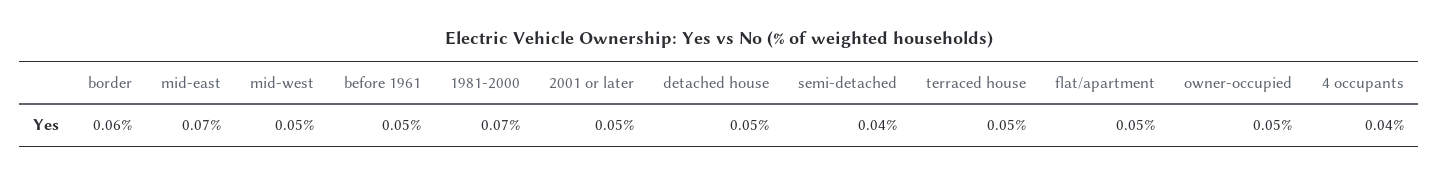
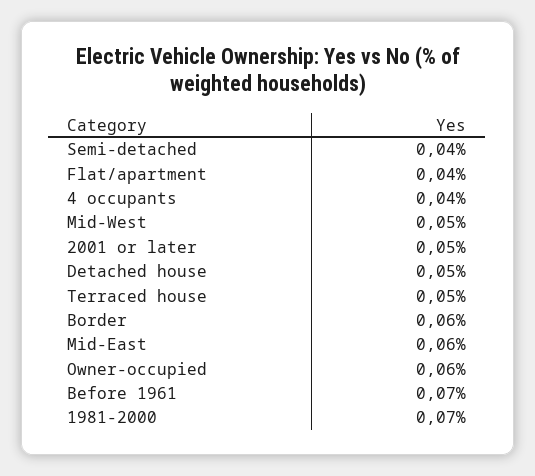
  {
    "border": 0.06,
-   "mid-east": 0.07,
+   "mid-east": 0.06,
    "mid-west": 0.05,
-   "before 1961": 0.05,
+   "before 1961": 0.07,
    "1981-2000": 0.07,
    "2001 or later": 0.05,
    "detached house": 0.05,
    "semi-detached": 0.04,
    "terraced house": 0.05,
-   "flat/apartment": 0.05,
+   "flat/apartment": 0.04,
-   "owner-occupied": 0.05,
+   "owner-occupied": 0.06,
    "4 occupants": 0.04
  }

